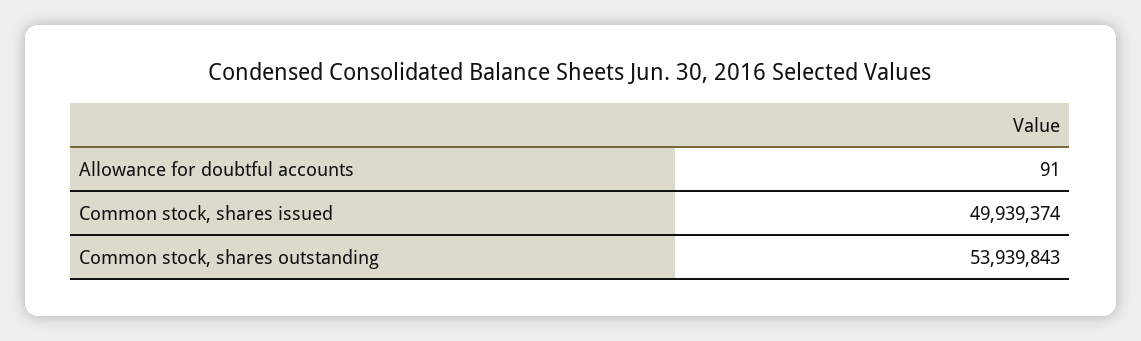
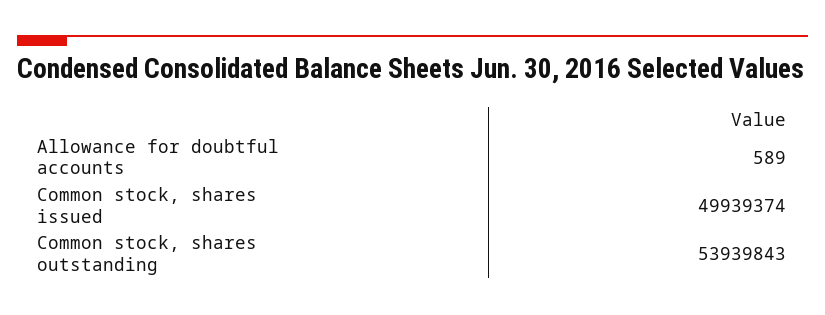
  {
-   "Allowance for doubtful accounts": 91,
+   "Allowance for doubtful accounts": 589,
    "Common stock, shares issued": 49939374,
    "Common stock, shares outstanding": 53939843
  }

